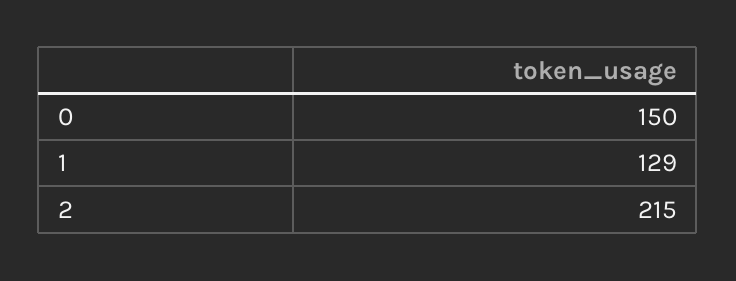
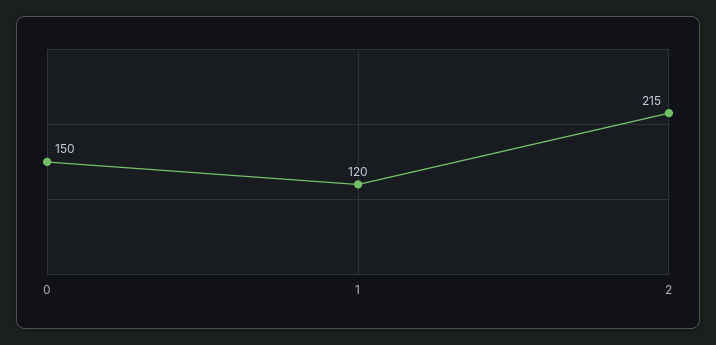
  {
    "0": 150,
-   "1": 129,
+   "1": 120,
    "2": 215
  }

